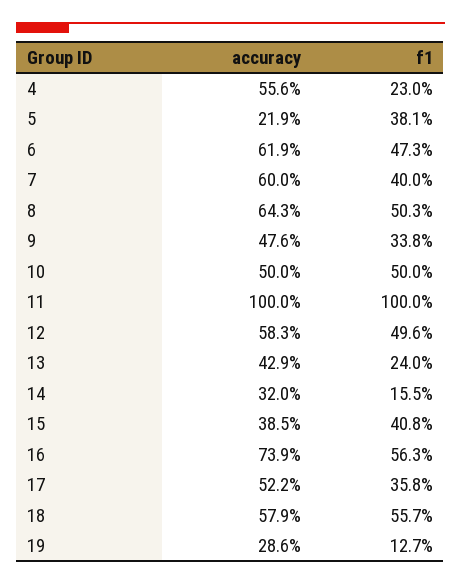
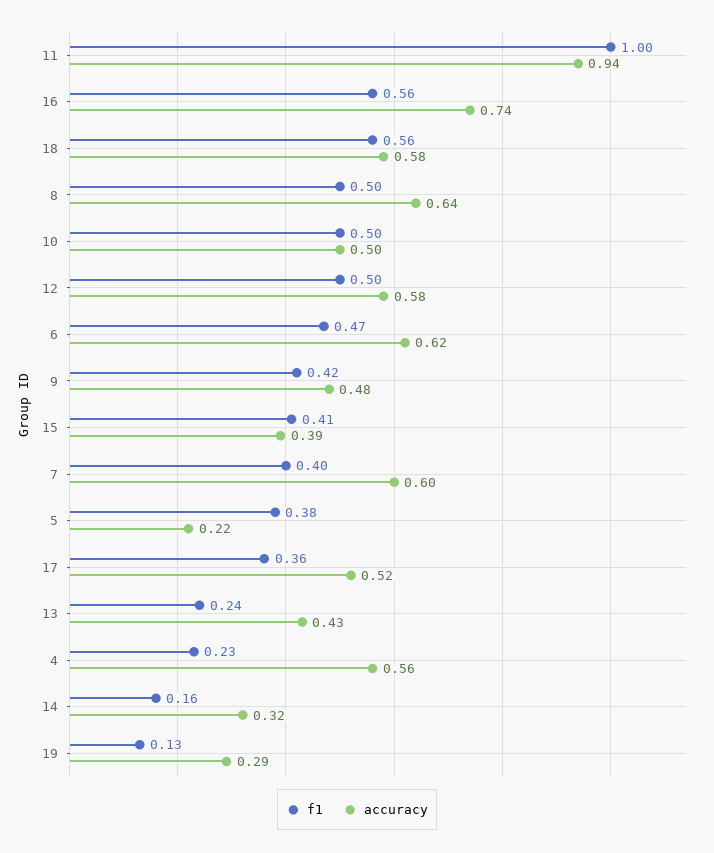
  {
    "accuracy": {
      "4": 0.556,
      "5": 0.219,
      "6": 0.619,
      "7": 0.6,
      "8": 0.643,
      "9": 0.476,
      "10": 0.5,
-     "11": 1,
+     "11": 0.94,
      "12": 0.583,
      "13": 0.429,
      "14": 0.32,
      "15": 0.385,
      "16": 0.739,
      "17": 0.522,
      "18": 0.579,
      "19": 0.286
    },
    "f1": {
      "4": 0.23,
      "5": 0.381,
      "6": 0.473,
      "7": 0.4,
      "8": 0.503,
-     "9": 0.338,
+     "9": 0.42,
      "10": 0.5,
      "11": 1,
      "12": 0.496,
      "13": 0.24,
      "14": 0.155,
      "15": 0.408,
      "16": 0.563,
      "17": 0.358,
      "18": 0.557,
      "19": 0.127
    }
  }

